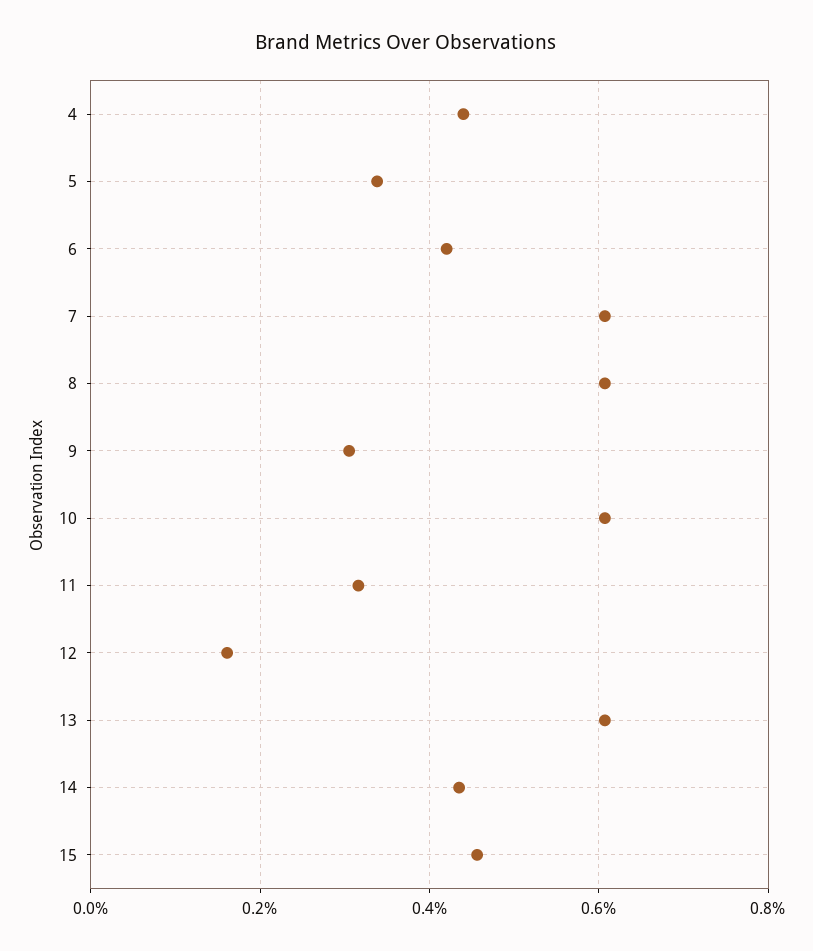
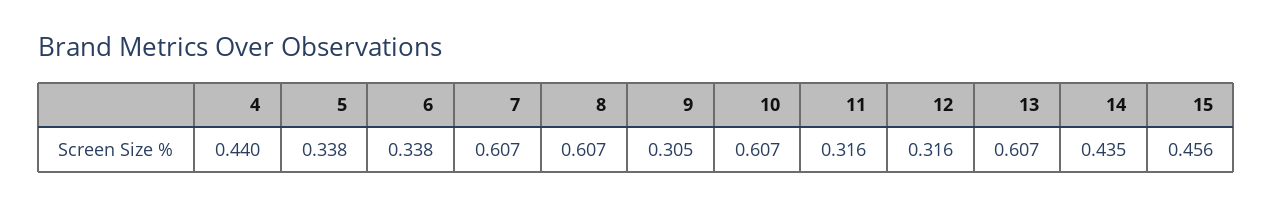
  {
    "4": 0.44,
    "5": 0.338,
-   "6": 0.42,
+   "6": 0.338,
    "7": 0.607,
    "8": 0.607,
    "9": 0.305,
    "10": 0.607,
    "11": 0.316,
-   "12": 0.16,
+   "12": 0.316,
    "13": 0.607,
    "14": 0.435,
    "15": 0.456
  }

